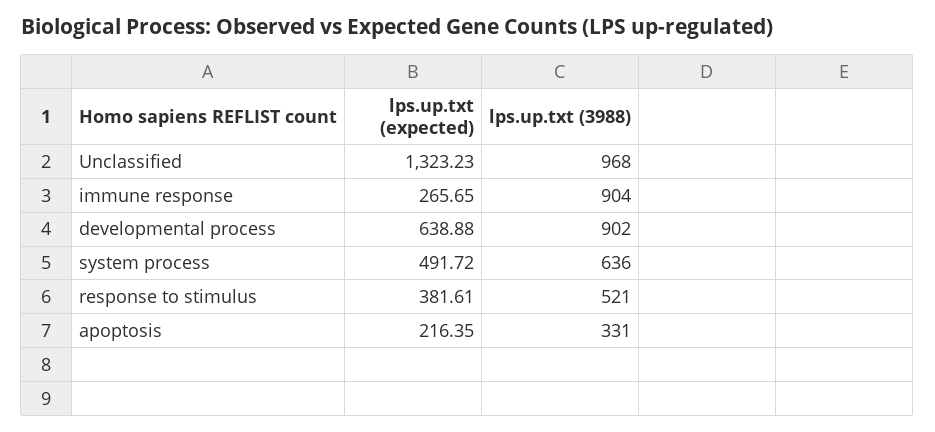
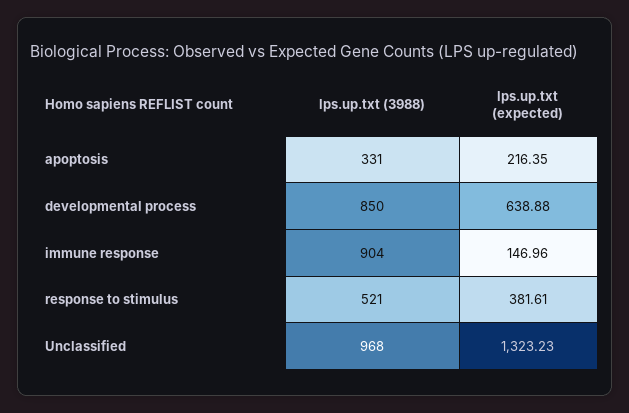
  {
    "lps.up.txt (expected)": {
      "Unclassified": 1323.23,
-     "immune response": 265.65,
+     "immune response": 146.96,
      "developmental process": 638.88,
-     "system process": 491.72,
      "response to stimulus": 381.61,
      "apoptosis": 216.35
    },
    "lps.up.txt (3988)": {
      "Unclassified": 968,
      "immune response": 904,
-     "developmental process": 902,
+     "developmental process": 850,
-     "system process": 636,
      "response to stimulus": 521,
      "apoptosis": 331
    }
  }

